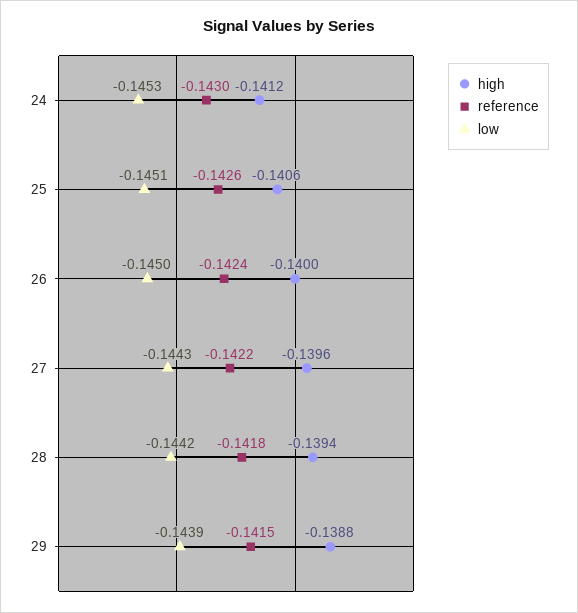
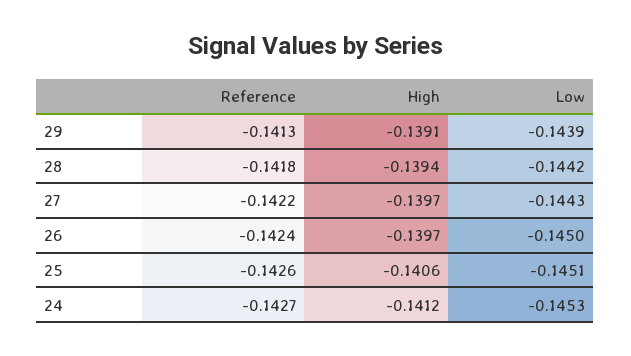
  {
    "high": {
      "24": -0.1412,
      "25": -0.1406,
-     "26": -0.14,
+     "26": -0.1397,
-     "27": -0.1396,
+     "27": -0.1397,
      "28": -0.1394,
-     "29": -0.1388
+     "29": -0.1391
    },
    "reference": {
-     "24": -0.143,
+     "24": -0.1427,
      "25": -0.1426,
      "26": -0.1424,
      "27": -0.1422,
      "28": -0.1418,
-     "29": -0.1415
+     "29": -0.1413
    },
    "low": {
      "24": -0.1453,
      "25": -0.1451,
      "26": -0.145,
      "27": -0.1443,
      "28": -0.1442,
      "29": -0.1439
    }
  }

